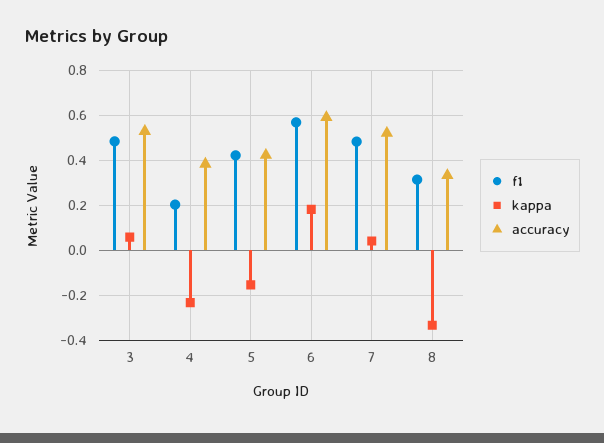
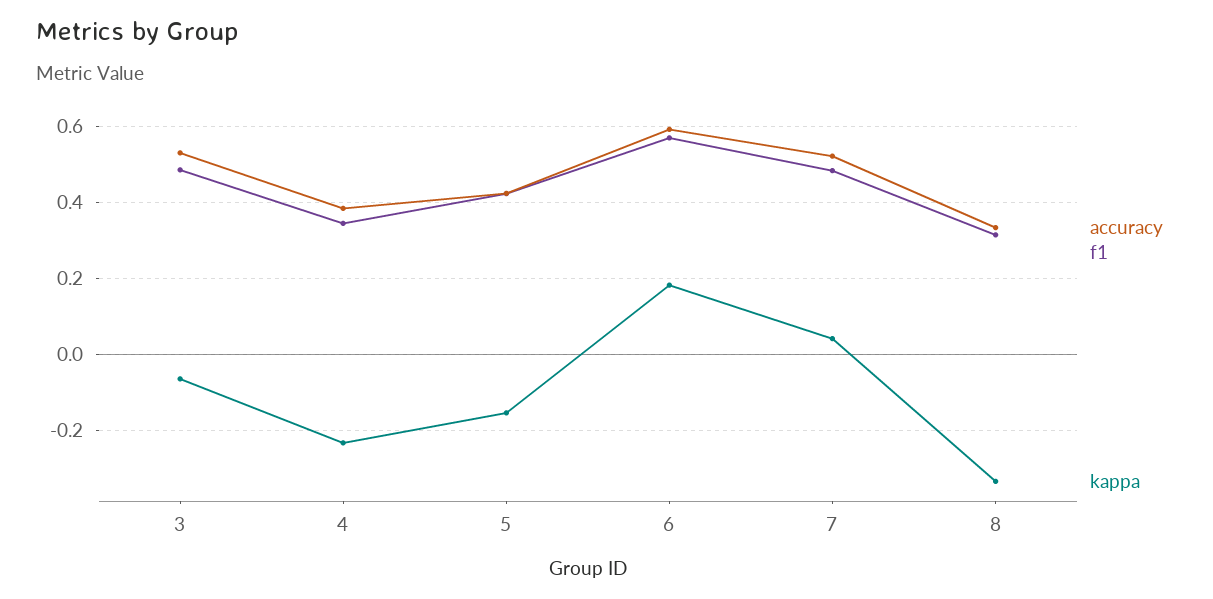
  {
    "f1": {
      "3": 0.48,
-     "4": 0.2,
+     "4": 0.34,
      "5": 0.42,
      "6": 0.56,
      "7": 0.48,
      "8": 0.32
    },
    "kappa": {
-     "3": 0.05,
+     "3": -0.06,
      "4": -0.24,
      "5": -0.16,
      "6": 0.18,
      "7": 0.04,
      "8": -0.34
    },
    "accuracy": {
      "3": 0.52,
      "4": 0.38,
      "5": 0.42,
      "6": 0.6,
      "7": 0.52,
      "8": 0.34
    }
  }

